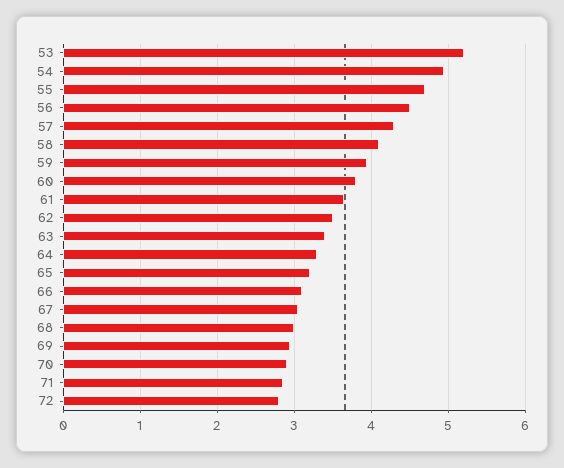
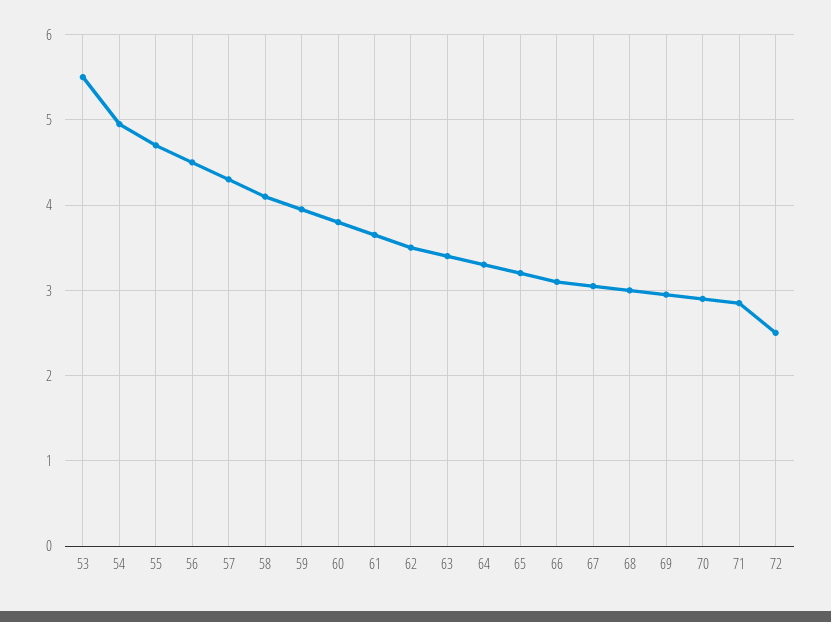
  {
-   "53": 5.2,
+   "53": 5.5,
    "54": 5,
    "55": 4.7,
    "56": 4.5,
    "57": 4.3,
    "58": 4.1,
    "59": 4,
    "60": 3.8,
    "61": 3.7,
    "62": 3.5,
    "63": 3.4,
    "64": 3.3,
    "65": 3.2,
    "66": 3.1,
    "67": 3.1,
    "68": 3,
    "69": 3,
    "70": 2.9,
    "71": 2.9,
-   "72": 2.8
+   "72": 2.5
  }

